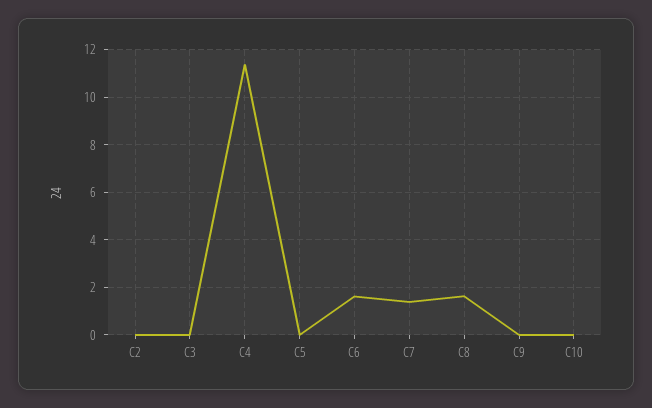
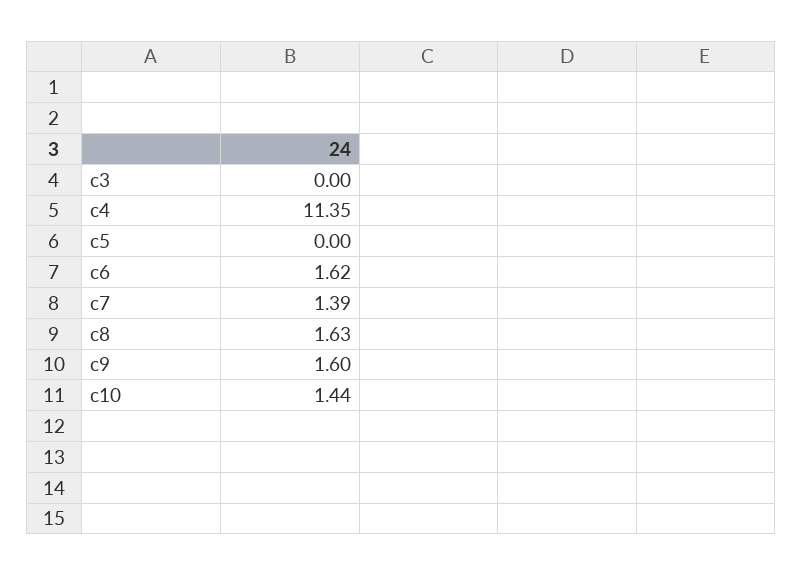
  {
-   "C2": 0,
    "C3": 0,
    "C4": 11.35,
    "C5": 0,
    "C6": 1.62,
    "C7": 1.39,
    "C8": 1.63,
-   "C9": 0,
+   "C9": 1.6,
-   "C10": 0
+   "C10": 1.44
  }

